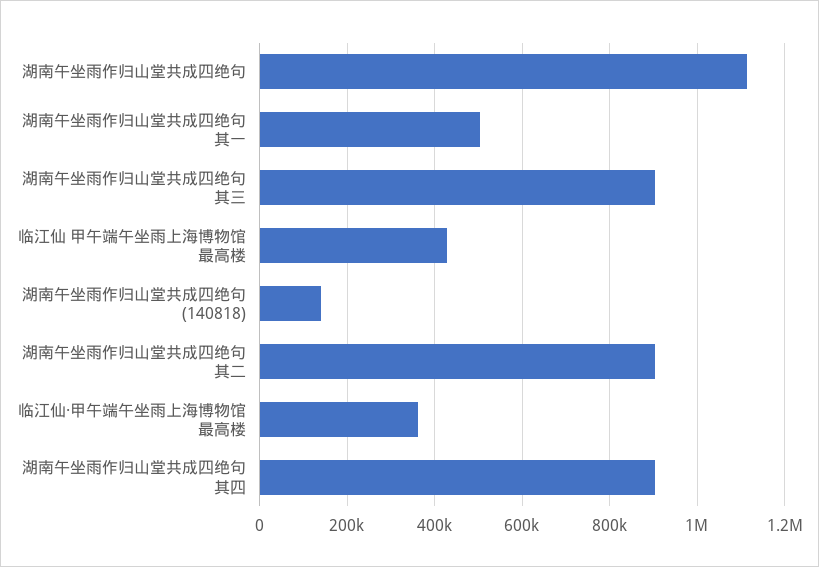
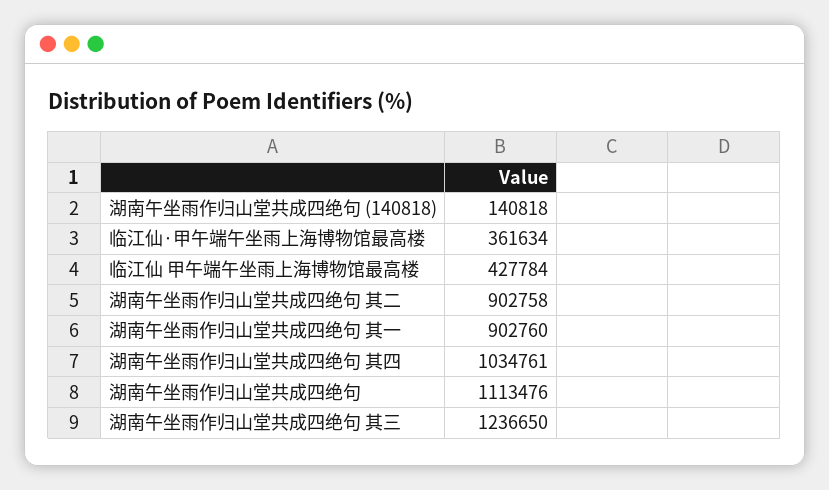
  {
    "湖南午坐雨作归山堂共成四绝句": 1113476,
-   "湖南午坐雨作归山堂共成四绝句 其一": 500000,
+   "湖南午坐雨作归山堂共成四绝句 其一": 902760,
-   "湖南午坐雨作归山堂共成四绝句 其三": 900000,
+   "湖南午坐雨作归山堂共成四绝句 其三": 1236650,
    "临江仙 甲午端午坐雨上海博物馆最高楼": 427784,
    "湖南午坐雨作归山堂共成四绝句 (140818)": 140818,
    "湖南午坐雨作归山堂共成四绝句 其二": 902758,
    "临江仙·甲午端午坐雨上海博物馆最高楼": 361634,
-   "湖南午坐雨作归山堂共成四绝句 其四": 900000
+   "湖南午坐雨作归山堂共成四绝句 其四": 1034761
  }

